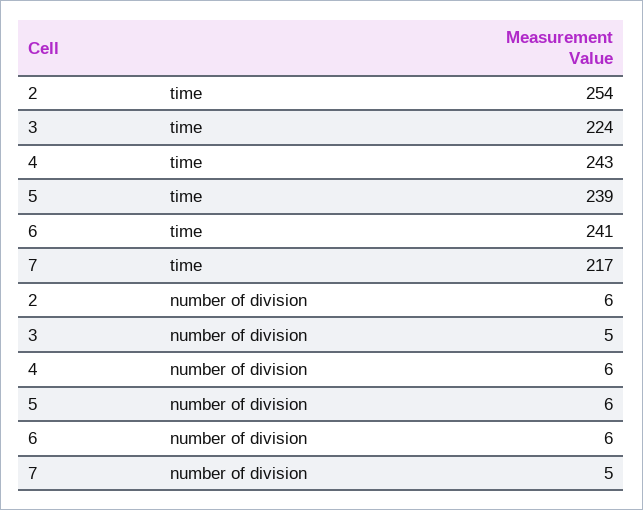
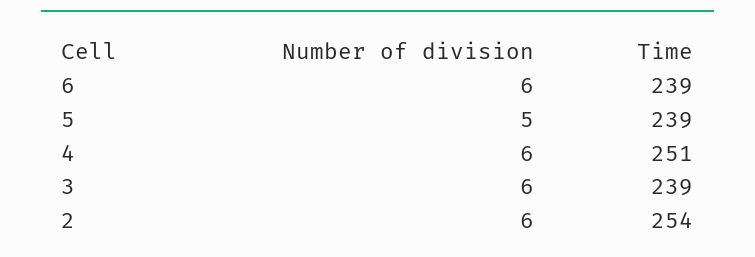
  {
    "2": {
      "time": 254,
      "number of division": 6
    },
    "3": {
-     "time": 224,
+     "time": 239,
-     "number of division": 5
+     "number of division": 6
    },
    "4": {
-     "time": 243,
+     "time": 251,
      "number of division": 6
    },
    "5": {
      "time": 239,
-     "number of division": 6
+     "number of division": 5
    },
    "6": {
-     "time": 241,
+     "time": 239,
      "number of division": 6
-   },
+   }
-   "7": {
-     "time": 217,
-     "number of division": 5
-   }
  }

